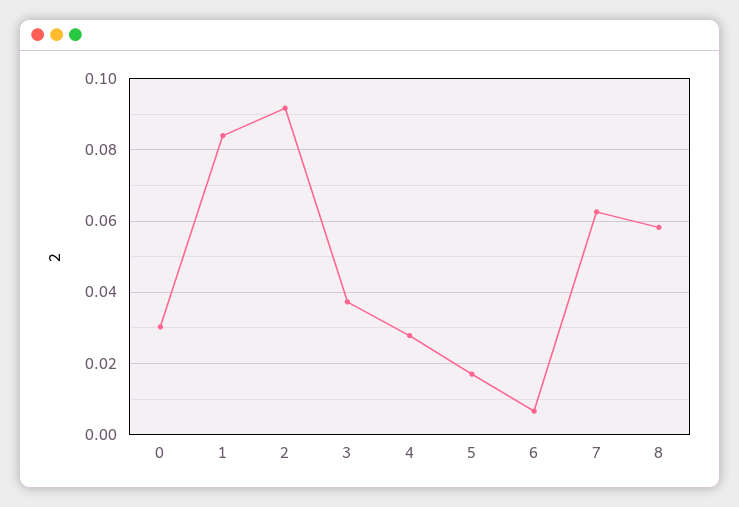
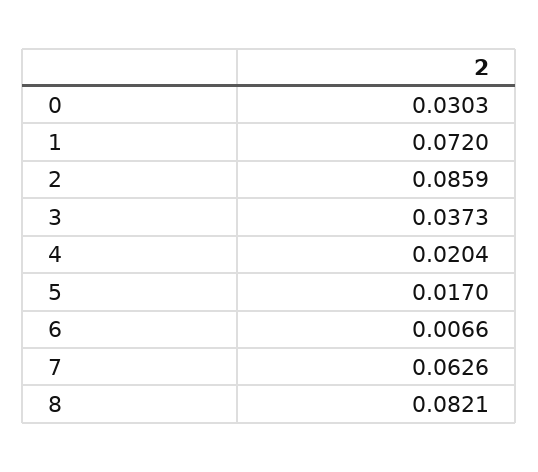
  {
    "0": 0.0303,
-   "1": 0.084,
+   "1": 0.072,
-   "2": 0.092,
+   "2": 0.0859,
    "3": 0.0373,
-   "4": 0.028,
+   "4": 0.0204,
    "5": 0.017,
    "6": 0.0066,
    "7": 0.0626,
-   "8": 0.058
+   "8": 0.0821
  }

